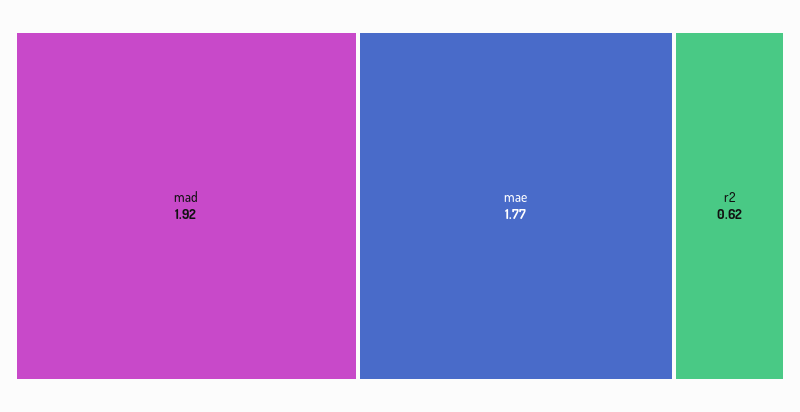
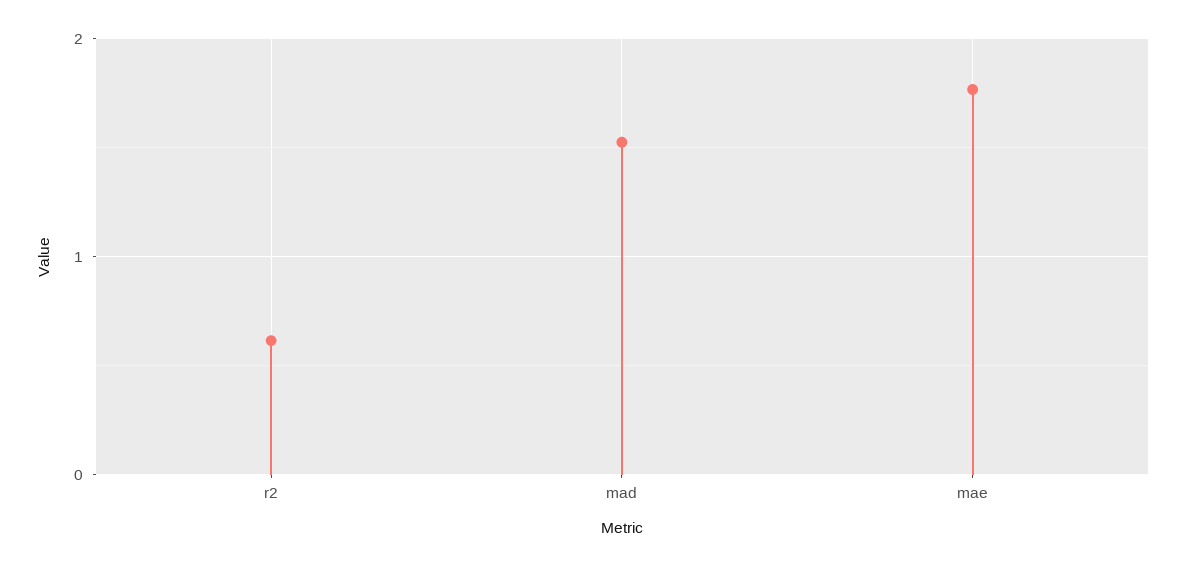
  {
-   "mad": 1.92,
+   "mad": 1.5,
    "mae": 1.77,
    "r2": 0.62
  }

